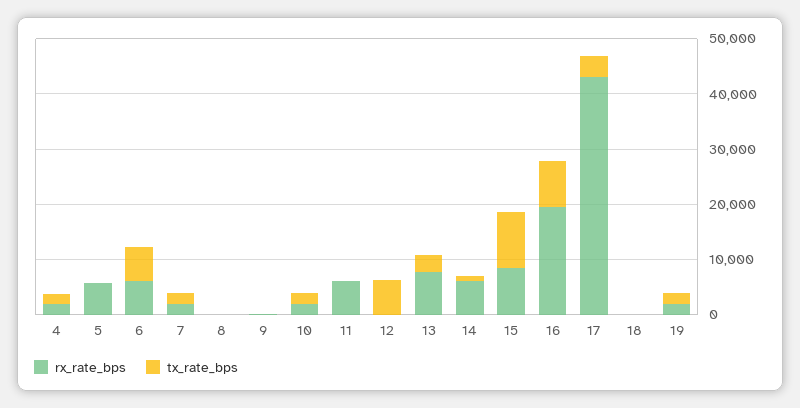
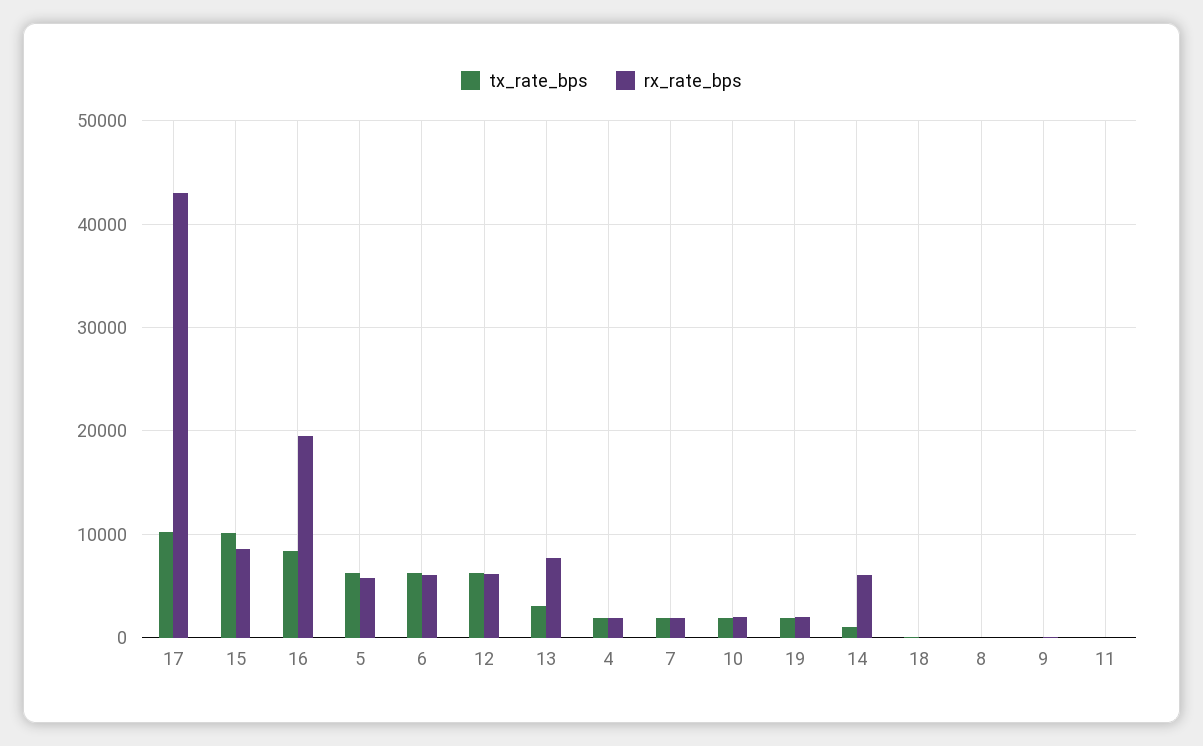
  {
    "rx_rate_bps": {
      "4": 2000,
      "5": 6000,
      "6": 6000,
      "7": 2000,
      "8": 0,
      "9": 0,
      "10": 2000,
-     "11": 6000,
+     "11": 0,
-     "12": 0,
+     "12": 6000,
      "13": 8000,
      "14": 6000,
      "15": 9000,
      "16": 19000,
      "17": 43000,
      "18": 0,
      "19": 2000
    },
    "tx_rate_bps": {
      "4": 2000,
-     "5": 0,
+     "5": 6000,
      "6": 6000,
      "7": 2000,
      "8": 0,
      "9": 0,
      "10": 2000,
      "11": 0,
      "12": 6000,
      "13": 3000,
      "14": 1000,
      "15": 10000,
      "16": 8000,
-     "17": 4000,
+     "17": 10000,
      "18": 0,
      "19": 2000
    }
  }

